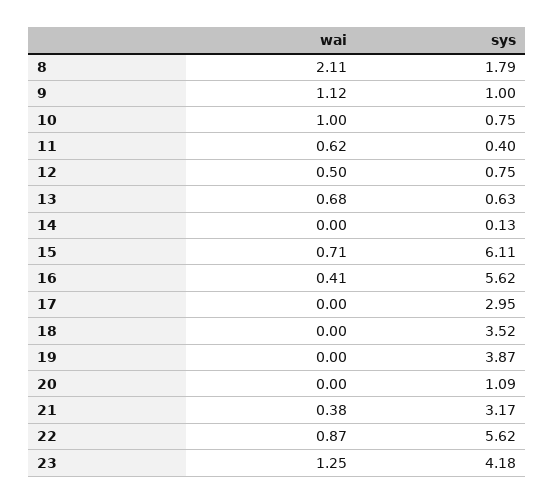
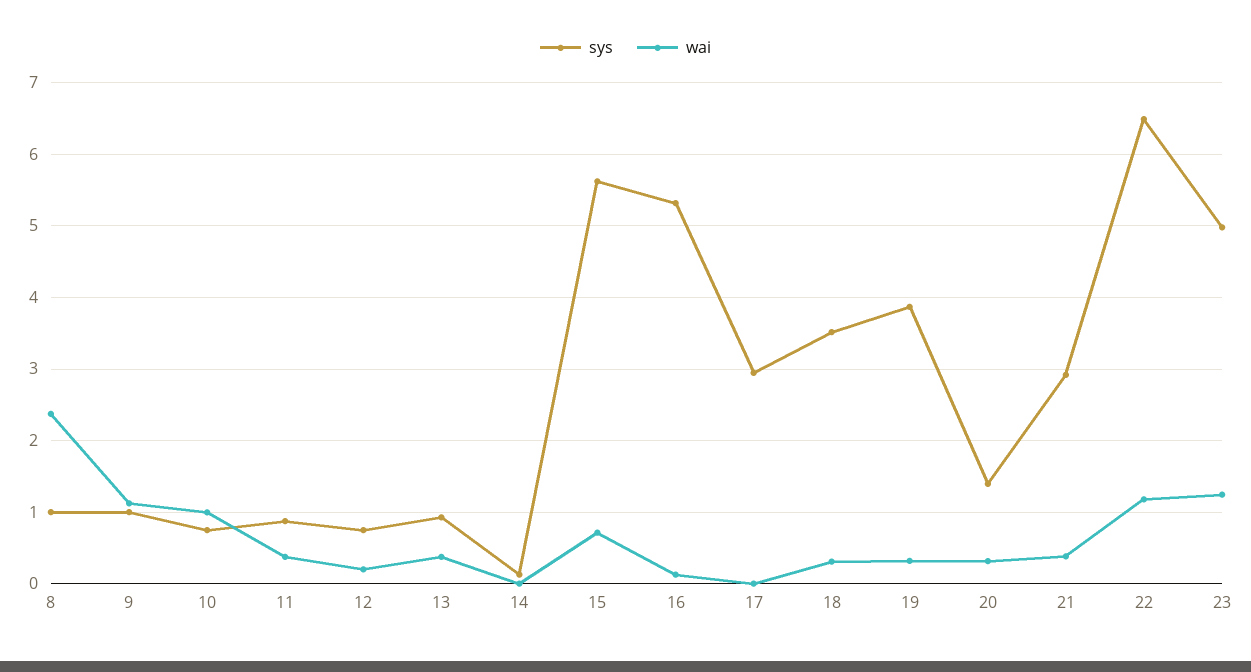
  {
    "wai": {
-     "8": 2.11,
+     "8": 2.4,
      "9": 1.12,
      "10": 1,
-     "11": 0.62,
+     "11": 0.4,
-     "12": 0.5,
+     "12": 0.2,
-     "13": 0.68,
+     "13": 0.4,
      "14": 0,
      "15": 0.71,
-     "16": 0.41,
+     "16": 0.1,
      "17": 0,
-     "18": 0,
+     "18": 0.3,
-     "19": 0,
+     "19": 0.3,
-     "20": 0,
+     "20": 0.3,
      "21": 0.38,
-     "22": 0.87,
+     "22": 1.2,
      "23": 1.25
    },
    "sys": {
-     "8": 1.79,
+     "8": 1,
      "9": 1,
      "10": 0.75,
-     "11": 0.4,
+     "11": 0.9,
      "12": 0.75,
-     "13": 0.63,
+     "13": 0.9,
      "14": 0.13,
-     "15": 6.11,
+     "15": 5.6,
-     "16": 5.62,
+     "16": 5.3,
      "17": 2.95,
      "18": 3.52,
      "19": 3.87,
-     "20": 1.09,
+     "20": 1.4,
-     "21": 3.17,
+     "21": 2.9,
-     "22": 5.62,
+     "22": 6.5,
-     "23": 4.18
+     "23": 5
    }
  }

